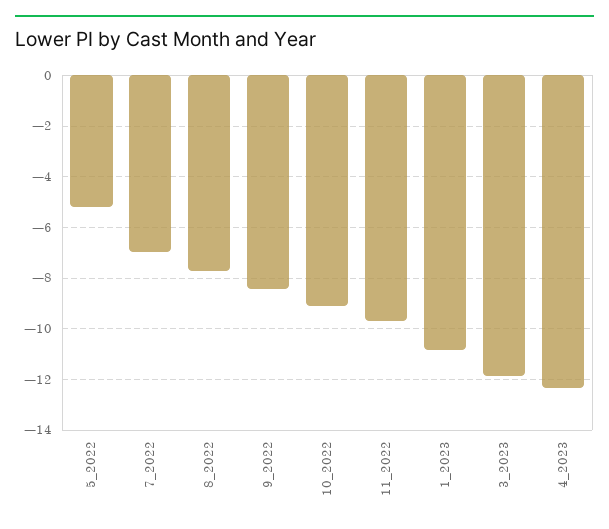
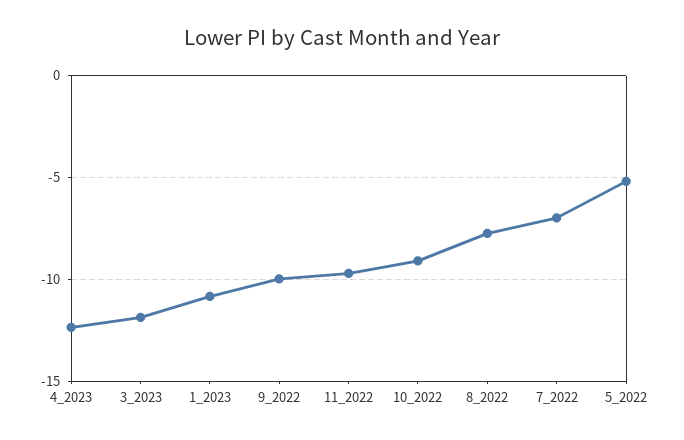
  {
    "5_2022": -5.25,
    "7_2022": -7,
    "8_2022": -7.75,
-   "9_2022": -8.5,
+   "9_2022": -10,
    "10_2022": -9,
    "11_2022": -9.75,
    "1_2023": -10.75,
    "3_2023": -11.75,
    "4_2023": -12.25
  }

